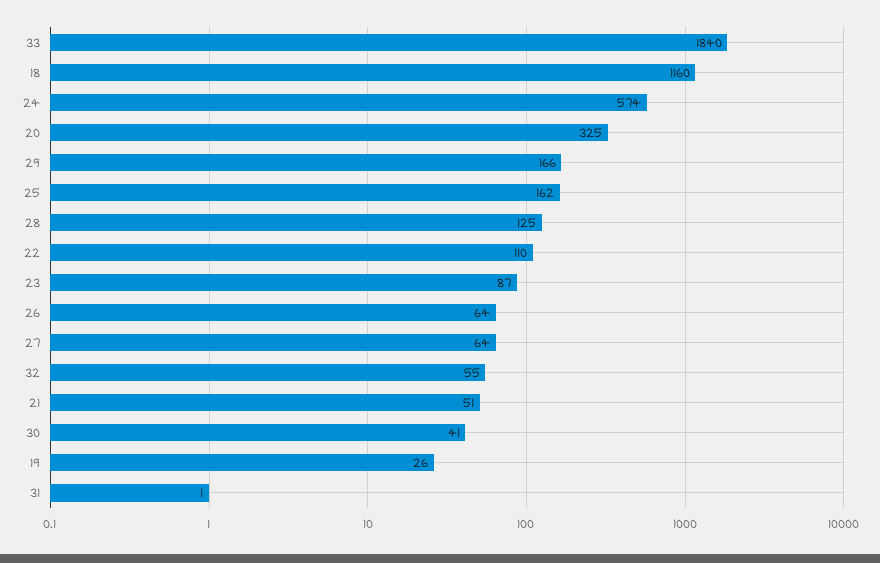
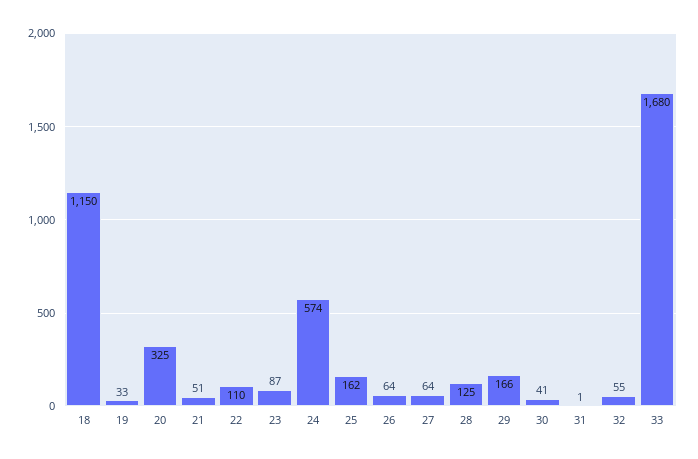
  {
-   "33": 1840,
+   "33": 1680,
-   "18": 1160,
+   "18": 1150,
    "24": 574,
    "20": 325,
    "29": 166,
    "25": 162,
    "28": 125,
    "22": 110,
    "23": 87,
    "26": 64,
    "27": 64,
    "32": 55,
    "21": 51,
    "30": 41,
-   "19": 26,
+   "19": 33,
    "31": 1
  }

